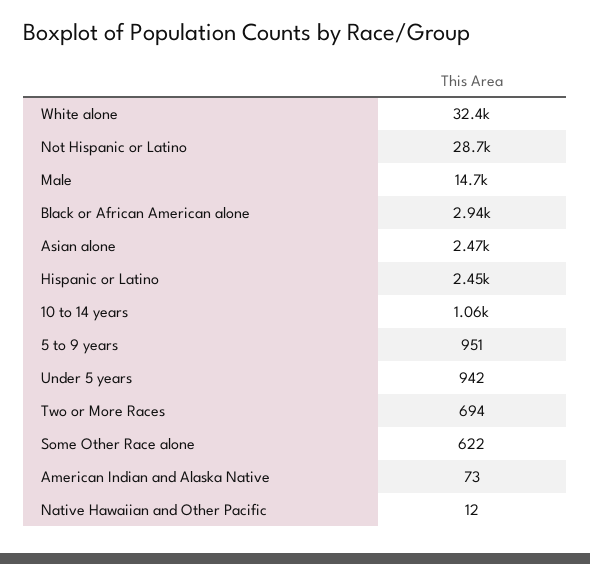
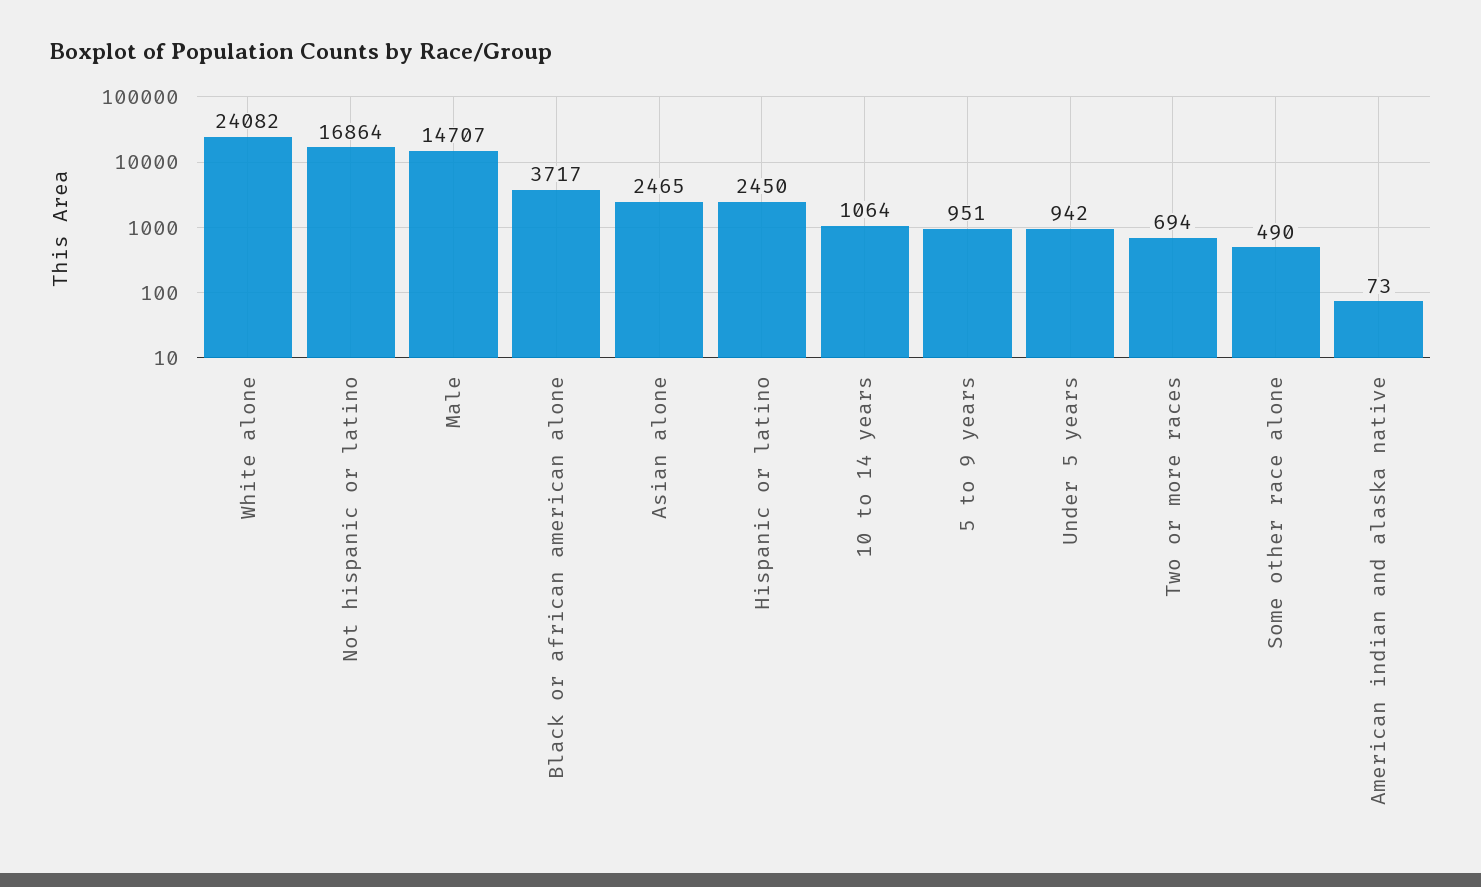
  {
-   "White alone": 32400,
+   "White alone": 24082,
-   "Not Hispanic or Latino": 28700,
+   "Not Hispanic or Latino": 16864,
    "Male": 14707,
-   "Black or African American alone": 2940,
+   "Black or African American alone": 3717,
    "Asian alone": 2465,
    "Hispanic or Latino": 2450,
    "10 to 14 years": 1064,
    "5 to 9 years": 951,
    "Under 5 years": 942,
    "Two or More Races": 694,
-   "Some Other Race alone": 622,
+   "Some Other Race alone": 490,
-   "American Indian and Alaska Native": 73,
+   "American Indian and Alaska Native": 73
-   "Native Hawaiian and Other Pacific": 12
  }

